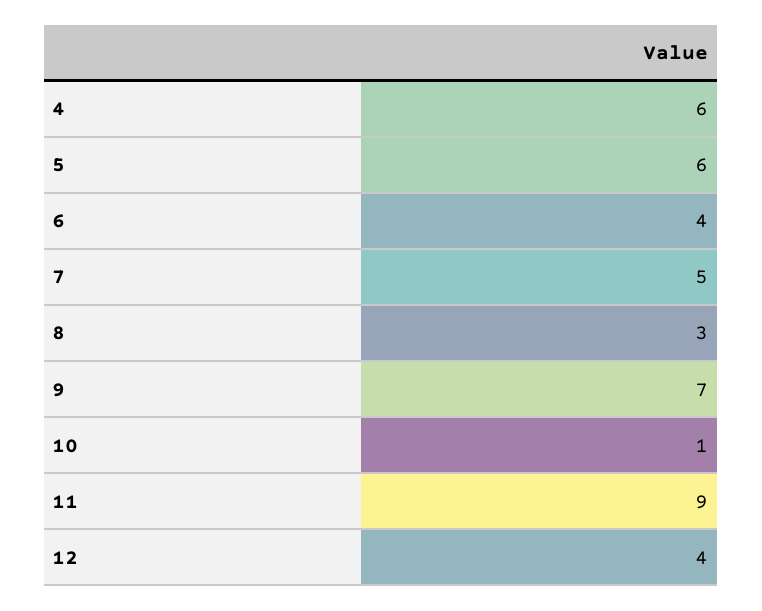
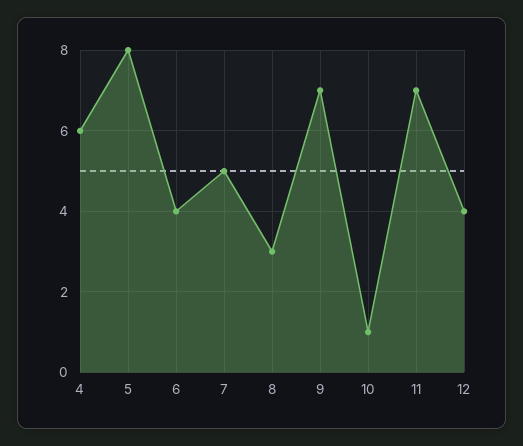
  {
    "4": 6,
-   "5": 6,
+   "5": 8,
    "6": 4,
    "7": 5,
    "8": 3,
    "9": 7,
    "10": 1,
-   "11": 9,
+   "11": 7,
    "12": 4
  }

